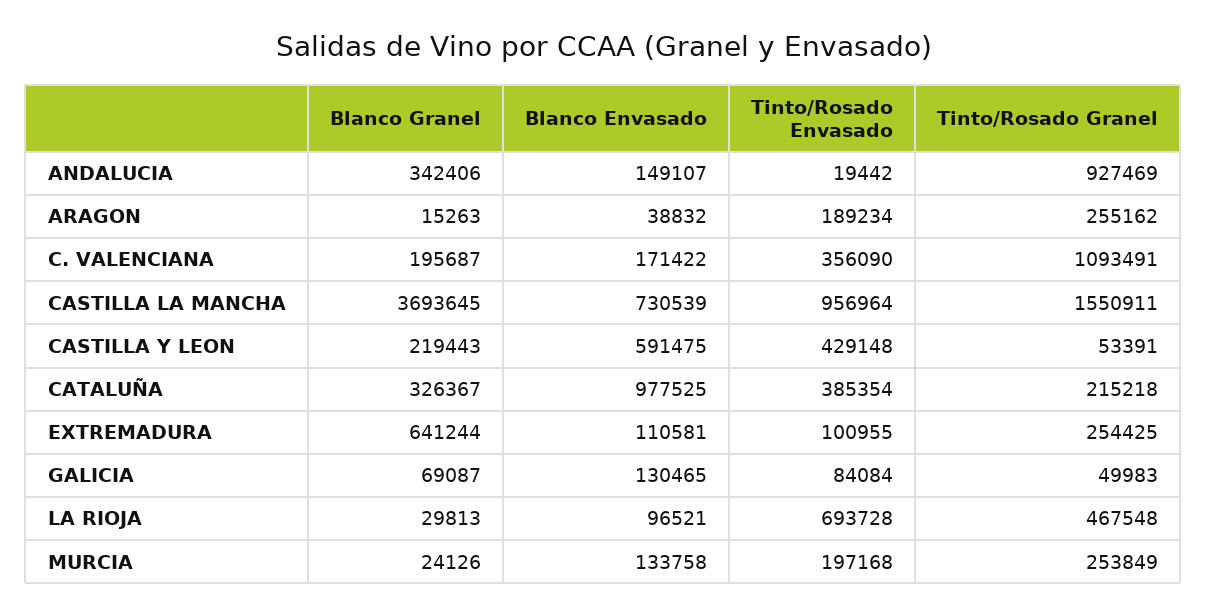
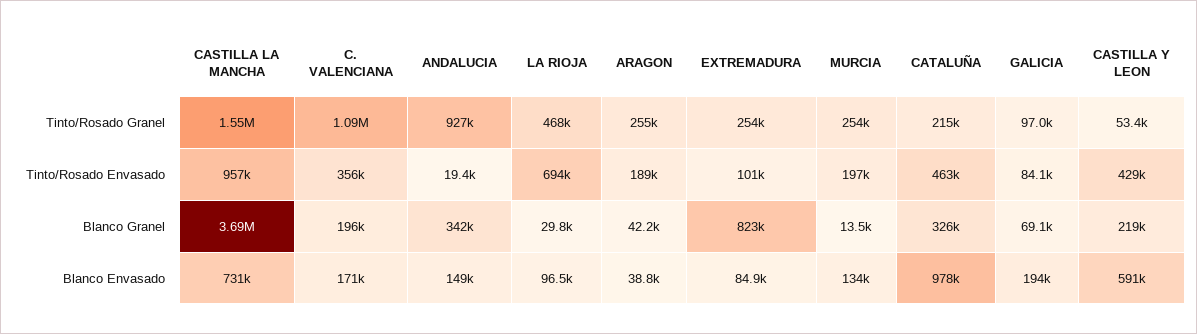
  {
    "Blanco Granel": {
      "ANDALUCIA": 342406,
-     "ARAGON": 15263,
+     "ARAGON": 42200,
      "C. VALENCIANA": 195687,
      "CASTILLA LA MANCHA": 3693645,
      "CASTILLA Y LEON": 219443,
      "CATALUÑA": 326367,
-     "EXTREMADURA": 641244,
+     "EXTREMADURA": 823000,
      "GALICIA": 69087,
      "LA RIOJA": 29813,
-     "MURCIA": 24126
+     "MURCIA": 13500
    },
    "Blanco Envasado": {
      "ANDALUCIA": 149107,
      "ARAGON": 38832,
      "C. VALENCIANA": 171422,
      "CASTILLA LA MANCHA": 730539,
      "CASTILLA Y LEON": 591475,
      "CATALUÑA": 977525,
-     "EXTREMADURA": 110581,
+     "EXTREMADURA": 84900,
-     "GALICIA": 130465,
+     "GALICIA": 194000,
      "LA RIOJA": 96521,
      "MURCIA": 133758
    },
    "Tinto/Rosado Envasado": {
      "ANDALUCIA": 19442,
      "ARAGON": 189234,
      "C. VALENCIANA": 356090,
      "CASTILLA LA MANCHA": 956964,
      "CASTILLA Y LEON": 429148,
-     "CATALUÑA": 385354,
+     "CATALUÑA": 463000,
      "EXTREMADURA": 100955,
      "GALICIA": 84084,
      "LA RIOJA": 693728,
      "MURCIA": 197168
    },
    "Tinto/Rosado Granel": {
      "ANDALUCIA": 927469,
      "ARAGON": 255162,
      "C. VALENCIANA": 1093491,
      "CASTILLA LA MANCHA": 1550911,
      "CASTILLA Y LEON": 53391,
      "CATALUÑA": 215218,
      "EXTREMADURA": 254425,
-     "GALICIA": 49983,
+     "GALICIA": 97000,
      "LA RIOJA": 467548,
      "MURCIA": 253849
    }
  }

